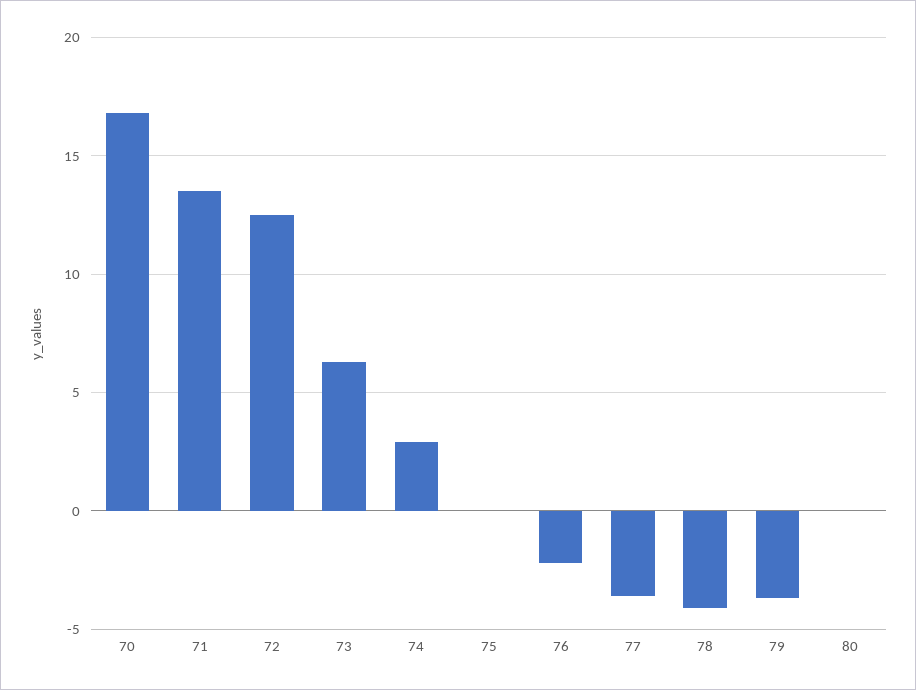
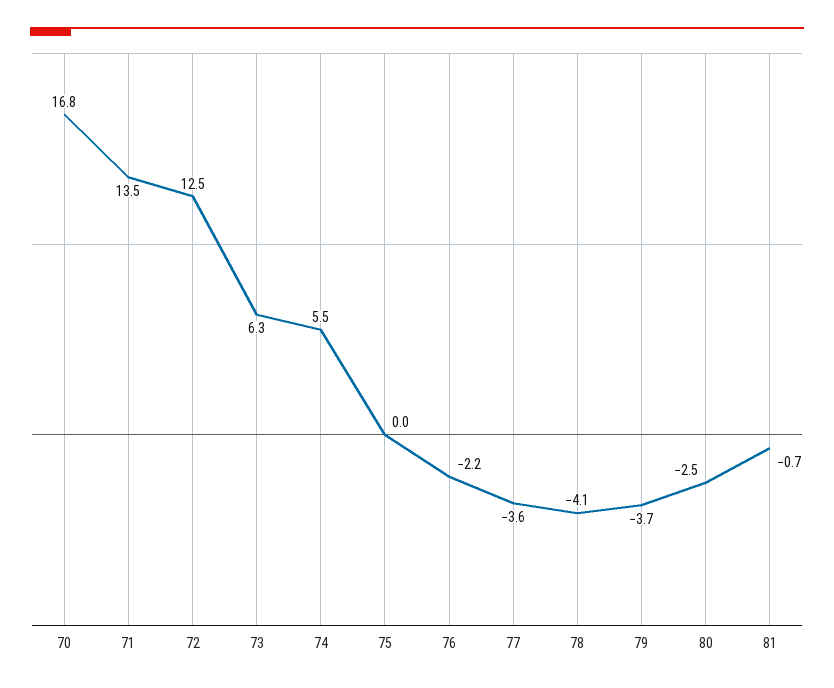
  {
    "70": 16.8,
    "71": 13.5,
    "72": 12.5,
    "73": 6.3,
-   "74": 3,
+   "74": 5.5,
    "75": 0,
    "76": -2.2,
    "77": -3.6,
    "78": -4.1,
    "79": -3.7,
-   "80": 0
+   "80": -2.5,
+   "81": -0.7
  }

